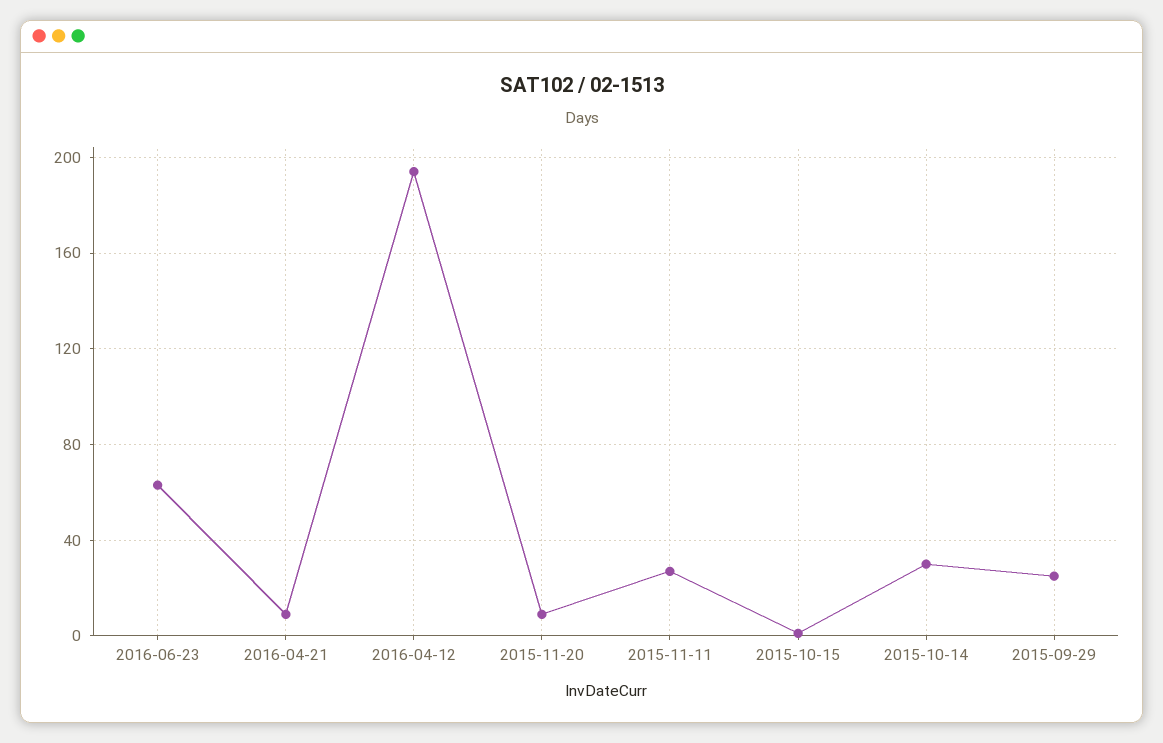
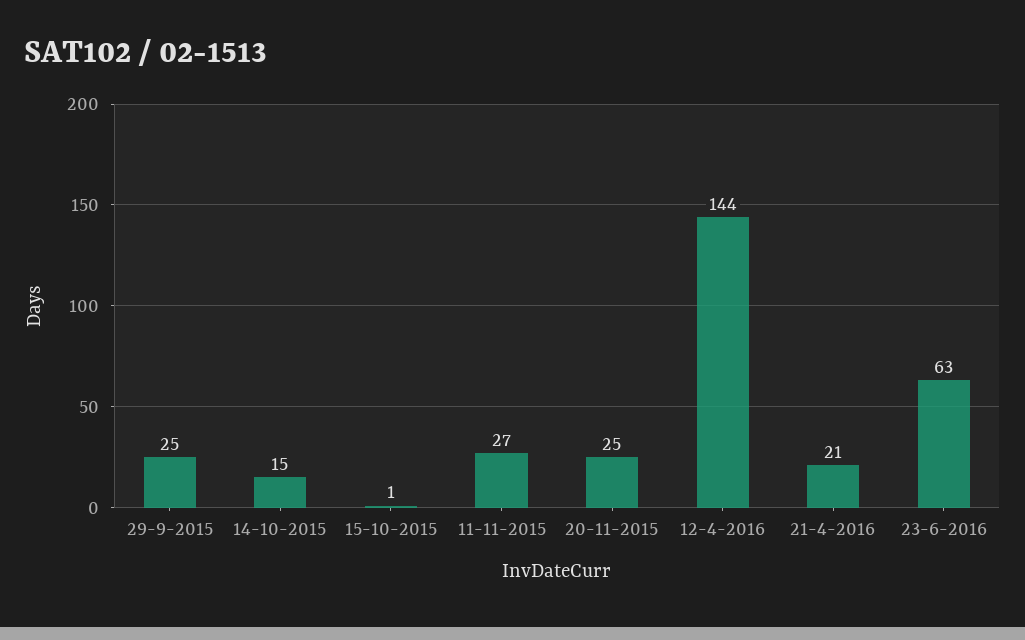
  {
    "2016-06-23": 63,
-   "2016-04-21": 10,
+   "2016-04-21": 21,
-   "2016-04-12": 195,
+   "2016-04-12": 144,
-   "2015-11-20": 10,
+   "2015-11-20": 25,
    "2015-11-11": 27,
    "2015-10-15": 1,
-   "2015-10-14": 30,
+   "2015-10-14": 15,
    "2015-09-29": 25
  }

